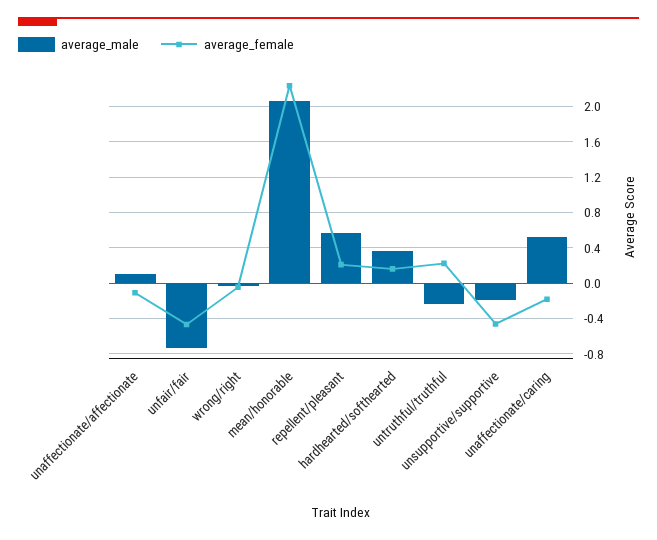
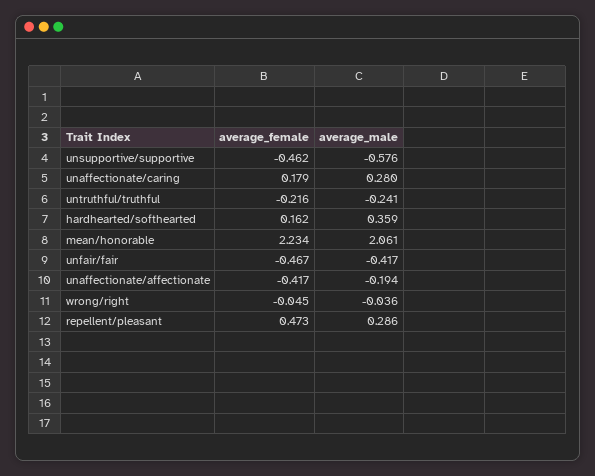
  {
    "average_male": {
-     "unaffectionate/affectionate": 0.1,
+     "unaffectionate/affectionate": -0.194,
-     "unfair/fair": -0.7,
+     "unfair/fair": -0.417,
      "wrong/right": -0.036,
      "mean/honorable": 2.061,
-     "repellent/pleasant": 0.6,
+     "repellent/pleasant": 0.286,
      "hardhearted/softhearted": 0.359,
      "untruthful/truthful": -0.241,
-     "unsupportive/supportive": -0.2,
+     "unsupportive/supportive": -0.576,
-     "unaffectionate/caring": 0.5
+     "unaffectionate/caring": 0.28
    },
    "average_female": {
-     "unaffectionate/affectionate": -0.1,
+     "unaffectionate/affectionate": -0.417,
      "unfair/fair": -0.467,
      "wrong/right": -0.045,
      "mean/honorable": 2.234,
-     "repellent/pleasant": 0.2,
+     "repellent/pleasant": 0.473,
      "hardhearted/softhearted": 0.162,
-     "untruthful/truthful": 0.2,
+     "untruthful/truthful": -0.216,
      "unsupportive/supportive": -0.462,
-     "unaffectionate/caring": -0.2
+     "unaffectionate/caring": 0.179
    }
  }

